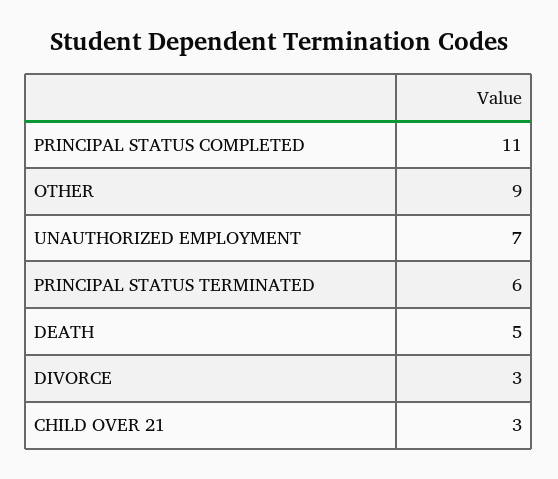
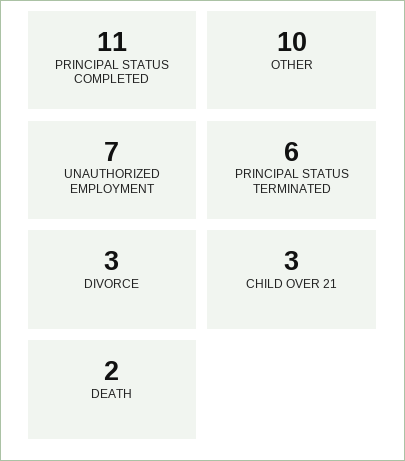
  {
    "PRINCIPAL STATUS COMPLETED": 11,
-   "OTHER": 9,
+   "OTHER": 10,
    "UNAUTHORIZED EMPLOYMENT": 7,
    "PRINCIPAL STATUS TERMINATED": 6,
-   "DEATH": 5,
+   "DEATH": 2,
    "DIVORCE": 3,
    "CHILD OVER 21": 3
  }

